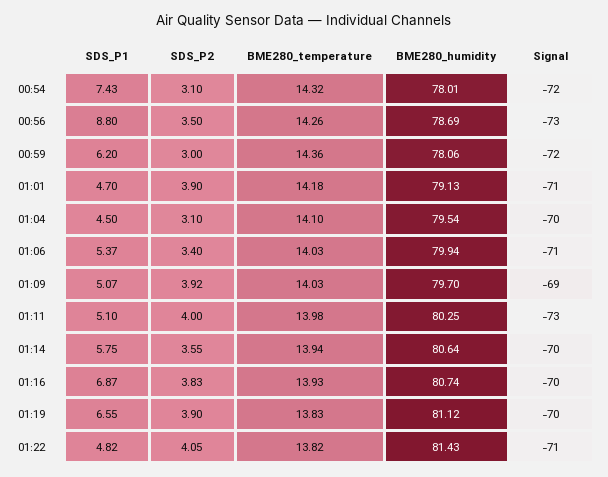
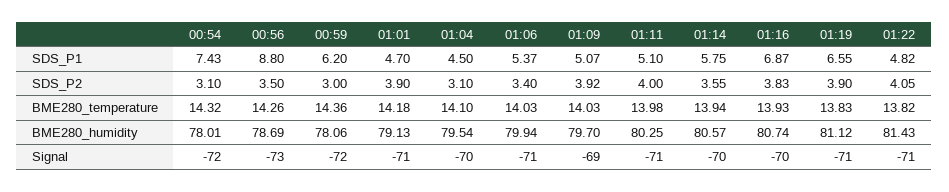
  {
    "SDS_P1": {
      "00:54": 7.43,
      "00:56": 8.8,
      "00:59": 6.2,
      "01:01": 4.7,
      "01:04": 4.5,
      "01:06": 5.37,
      "01:09": 5.07,
      "01:11": 5.1,
      "01:14": 5.75,
      "01:16": 6.87,
      "01:19": 6.55,
      "01:22": 4.82
    },
    "SDS_P2": {
      "00:54": 3.1,
      "00:56": 3.5,
      "00:59": 3,
      "01:01": 3.9,
      "01:04": 3.1,
      "01:06": 3.4,
      "01:09": 3.92,
      "01:11": 4,
      "01:14": 3.55,
      "01:16": 3.83,
      "01:19": 3.9,
      "01:22": 4.05
    },
    "BME280_temperature": {
      "00:54": 14.32,
      "00:56": 14.26,
      "00:59": 14.36,
      "01:01": 14.18,
      "01:04": 14.1,
      "01:06": 14.03,
      "01:09": 14.03,
      "01:11": 13.98,
      "01:14": 13.94,
      "01:16": 13.93,
      "01:19": 13.83,
      "01:22": 13.82
    },
    "BME280_humidity": {
      "00:54": 78.01,
      "00:56": 78.69,
      "00:59": 78.06,
      "01:01": 79.13,
      "01:04": 79.54,
      "01:06": 79.94,
      "01:09": 79.7,
      "01:11": 80.25,
-     "01:14": 80.64,
+     "01:14": 80.57,
      "01:16": 80.74,
      "01:19": 81.12,
      "01:22": 81.43
    },
    "Signal": {
      "00:54": -72,
      "00:56": -73,
      "00:59": -72,
      "01:01": -71,
      "01:04": -70,
      "01:06": -71,
      "01:09": -69,
-     "01:11": -73,
+     "01:11": -71,
      "01:14": -70,
      "01:16": -70,
-     "01:19": -70,
+     "01:19": -71,
      "01:22": -71
    }
  }

